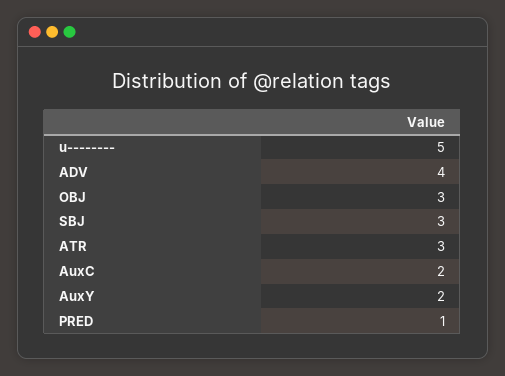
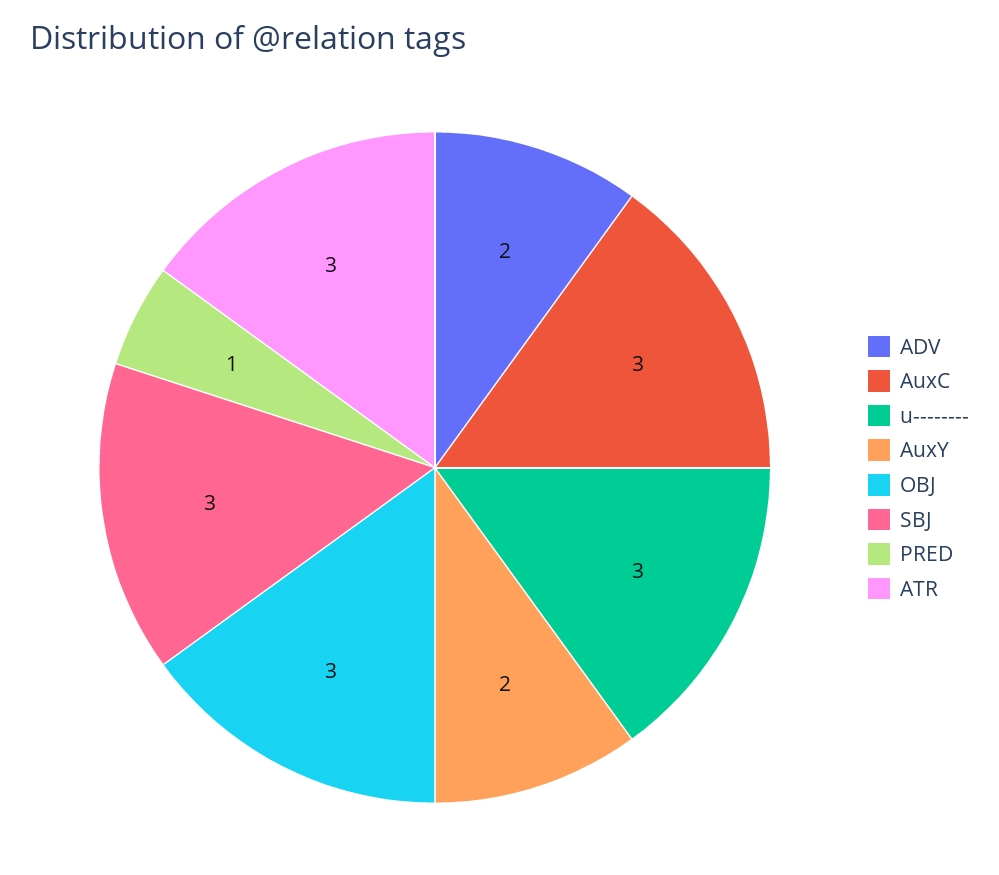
  {
-   "u--------": 5,
+   "u--------": 3,
-   "ADV": 4,
+   "ADV": 2,
    "OBJ": 3,
    "SBJ": 3,
    "ATR": 3,
-   "AuxC": 2,
+   "AuxC": 3,
    "AuxY": 2,
    "PRED": 1
  }

